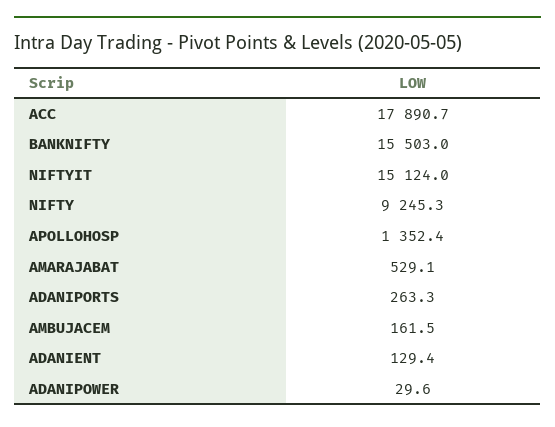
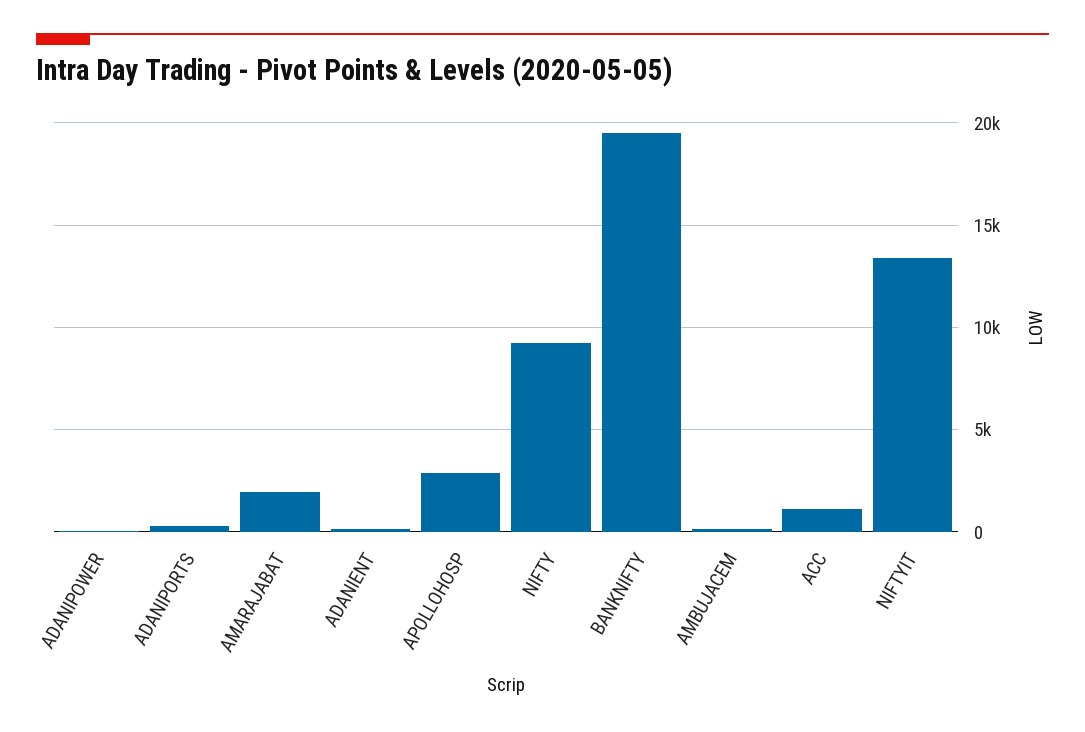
  {
-   "ACC": 17890.7,
+   "ACC": 1000,
-   "BANKNIFTY": 15503,
+   "BANKNIFTY": 19500,
-   "NIFTYIT": 15124,
+   "NIFTYIT": 13500,
    "NIFTY": 9245.3,
-   "APOLLOHOSP": 1352.4,
+   "APOLLOHOSP": 3000,
-   "AMARAJABAT": 529.1,
+   "AMARAJABAT": 2000,
    "ADANIPORTS": 263.3,
    "AMBUJACEM": 161.5,
    "ADANIENT": 129.4,
    "ADANIPOWER": 29.6
  }

